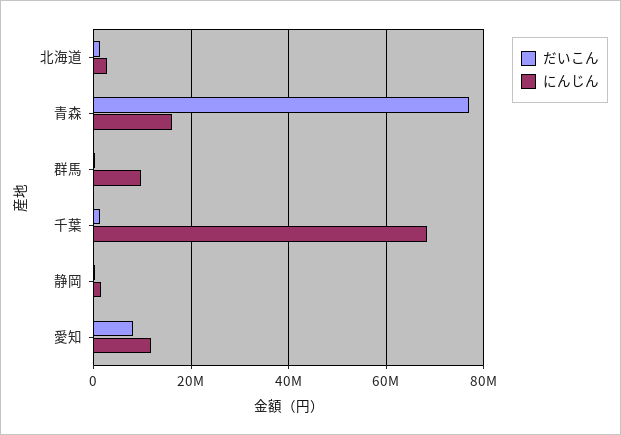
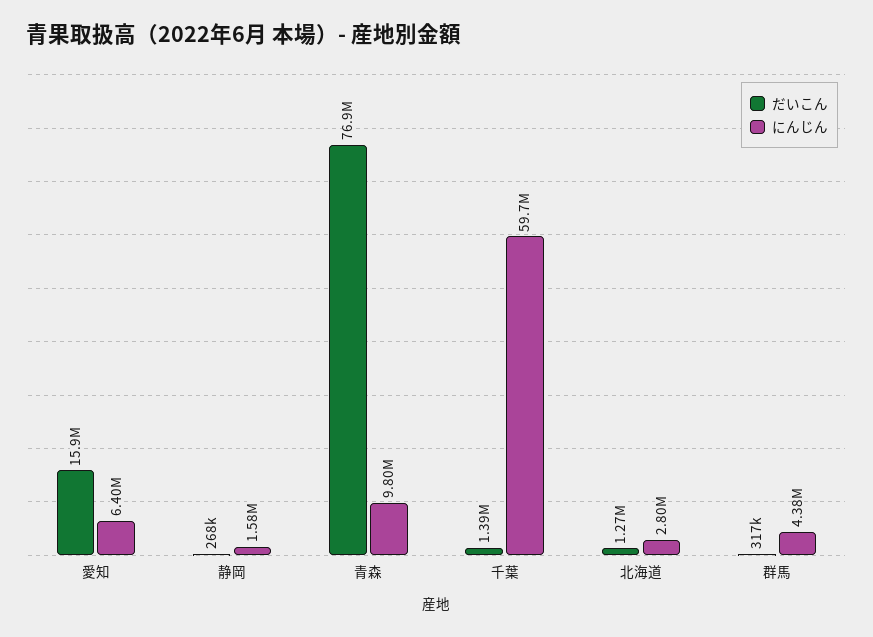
  {
    "だいこん": {
      "北海道": 1270000,
      "青森": 76900000,
      "群馬": 317000,
      "千葉": 1390000,
      "静岡": 268000,
-     "愛知": 8000000
+     "愛知": 15900000
    },
    "にんじん": {
      "北海道": 2800000,
-     "青森": 16000000,
+     "青森": 9800000,
-     "群馬": 10000000,
+     "群馬": 4380000,
-     "千葉": 68000000,
+     "千葉": 59700000,
      "静岡": 1580000,
-     "愛知": 12000000
+     "愛知": 6400000
    }
  }

